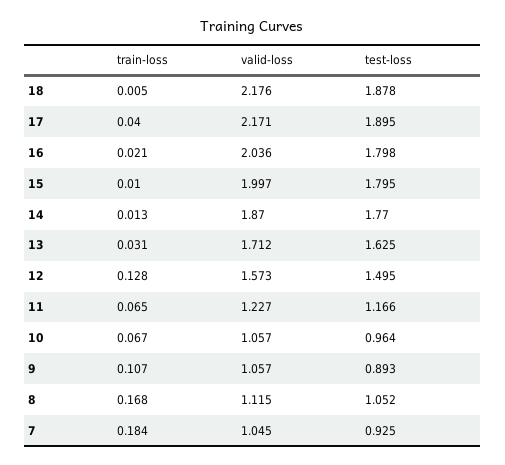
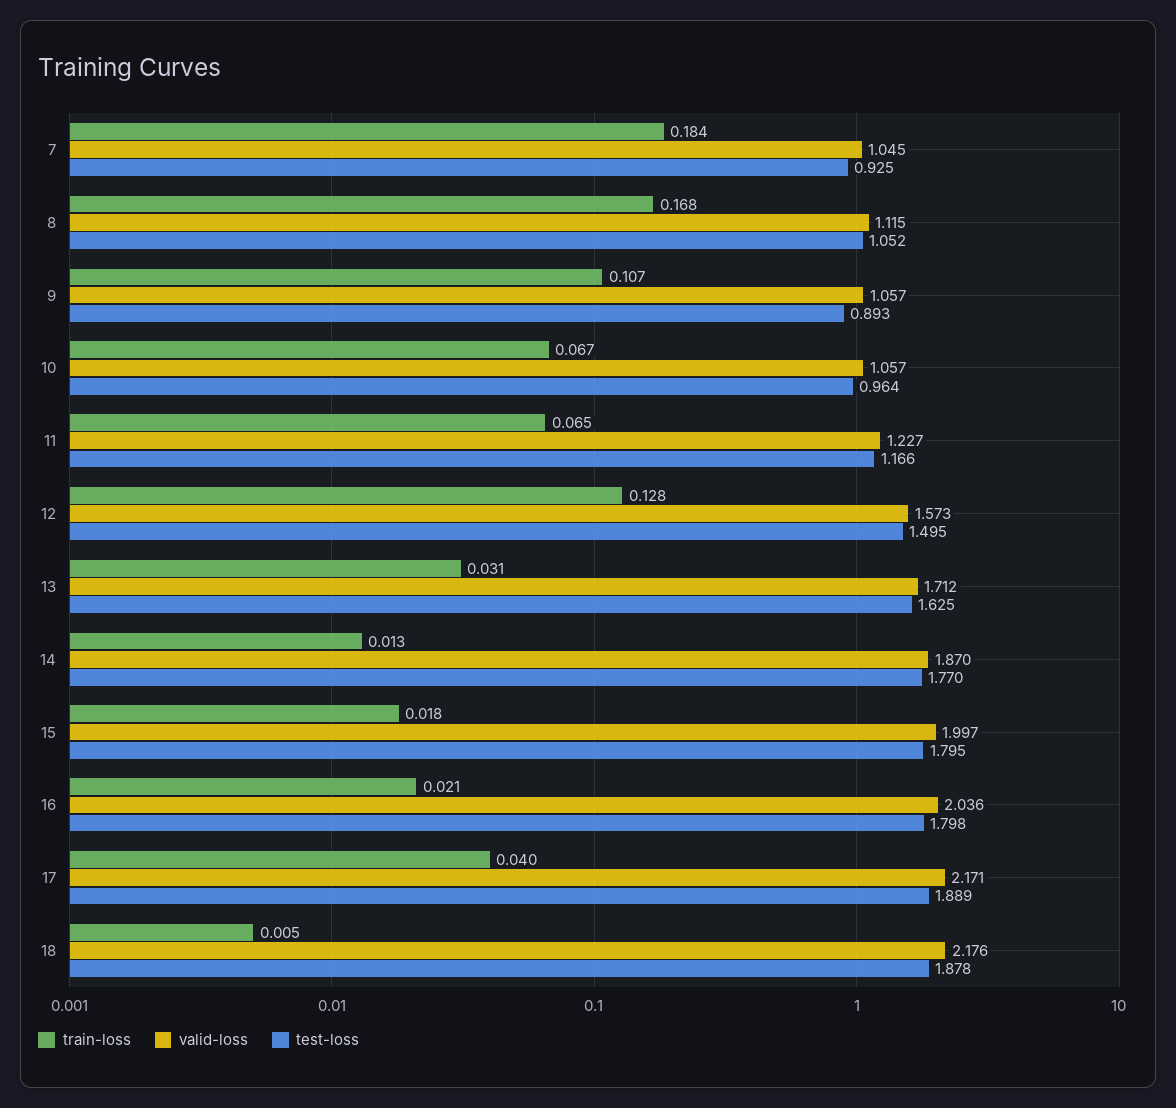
  {
    "train-loss": {
      "18": 0.005,
      "17": 0.04,
      "16": 0.021,
-     "15": 0.01,
+     "15": 0.018,
      "14": 0.013,
      "13": 0.031,
      "12": 0.128,
      "11": 0.065,
      "10": 0.067,
      "9": 0.107,
      "8": 0.168,
      "7": 0.184
    },
    "valid-loss": {
      "18": 2.176,
      "17": 2.171,
      "16": 2.036,
      "15": 1.997,
      "14": 1.87,
      "13": 1.712,
      "12": 1.573,
      "11": 1.227,
      "10": 1.057,
      "9": 1.057,
      "8": 1.115,
      "7": 1.045
    },
    "test-loss": {
      "18": 1.878,
-     "17": 1.895,
+     "17": 1.889,
      "16": 1.798,
      "15": 1.795,
      "14": 1.77,
      "13": 1.625,
      "12": 1.495,
      "11": 1.166,
      "10": 0.964,
      "9": 0.893,
      "8": 1.052,
      "7": 0.925
    }
  }

